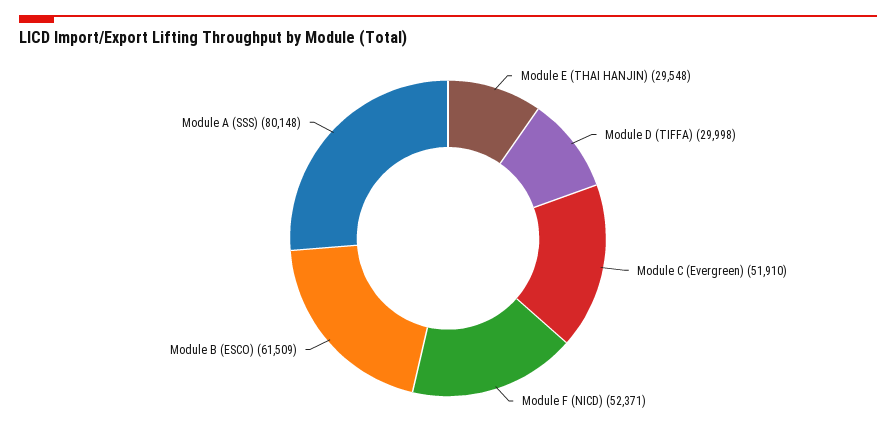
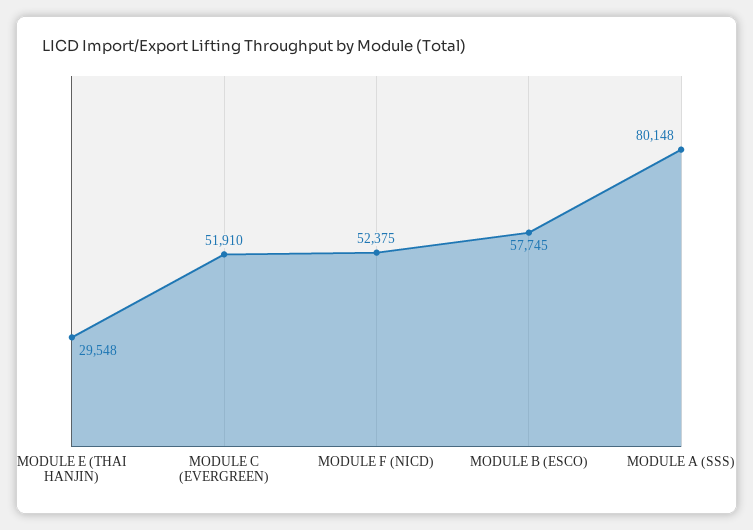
  {
    "Module E (THAI HANJIN)": 29548,
-   "Module D (TIFFA)": 29998,
    "Module C (Evergreen)": 51910,
-   "Module F (NICD)": 52371,
+   "Module F (NICD)": 52375,
-   "Module B (ESCO)": 61509,
+   "Module B (ESCO)": 57745,
    "Module A (SSS)": 80148
  }

